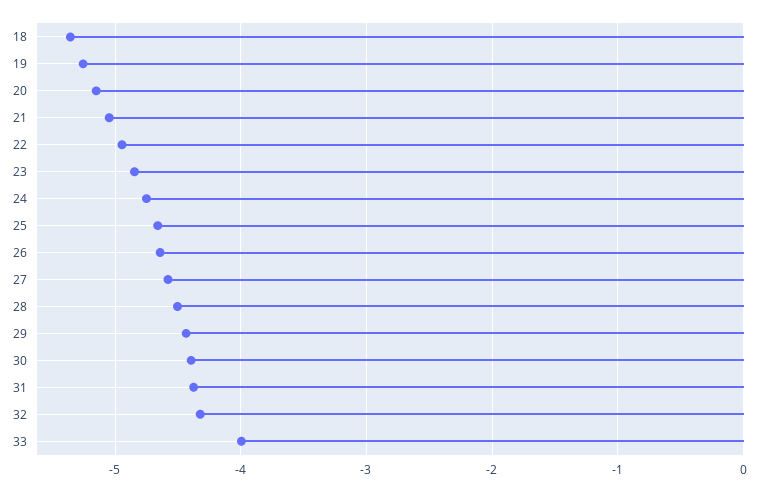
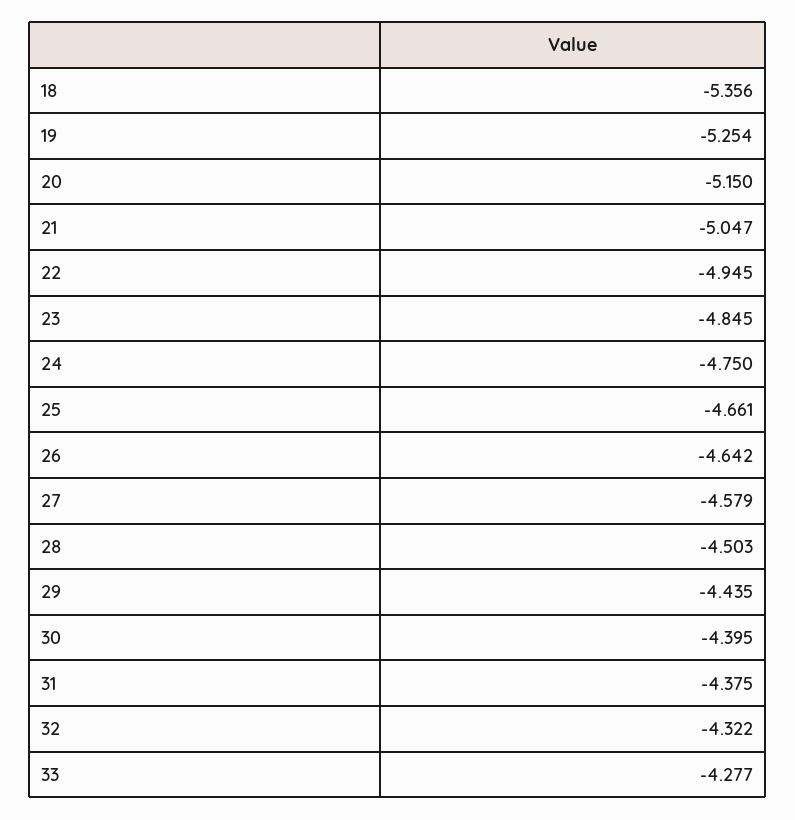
  {
    "18": -5.356,
    "19": -5.254,
    "20": -5.15,
    "21": -5.047,
    "22": -4.945,
    "23": -4.845,
    "24": -4.75,
    "25": -4.661,
    "26": -4.642,
    "27": -4.579,
    "28": -4.503,
    "29": -4.435,
    "30": -4.395,
    "31": -4.375,
    "32": -4.322,
-   "33": -4
+   "33": -4.277
  }

